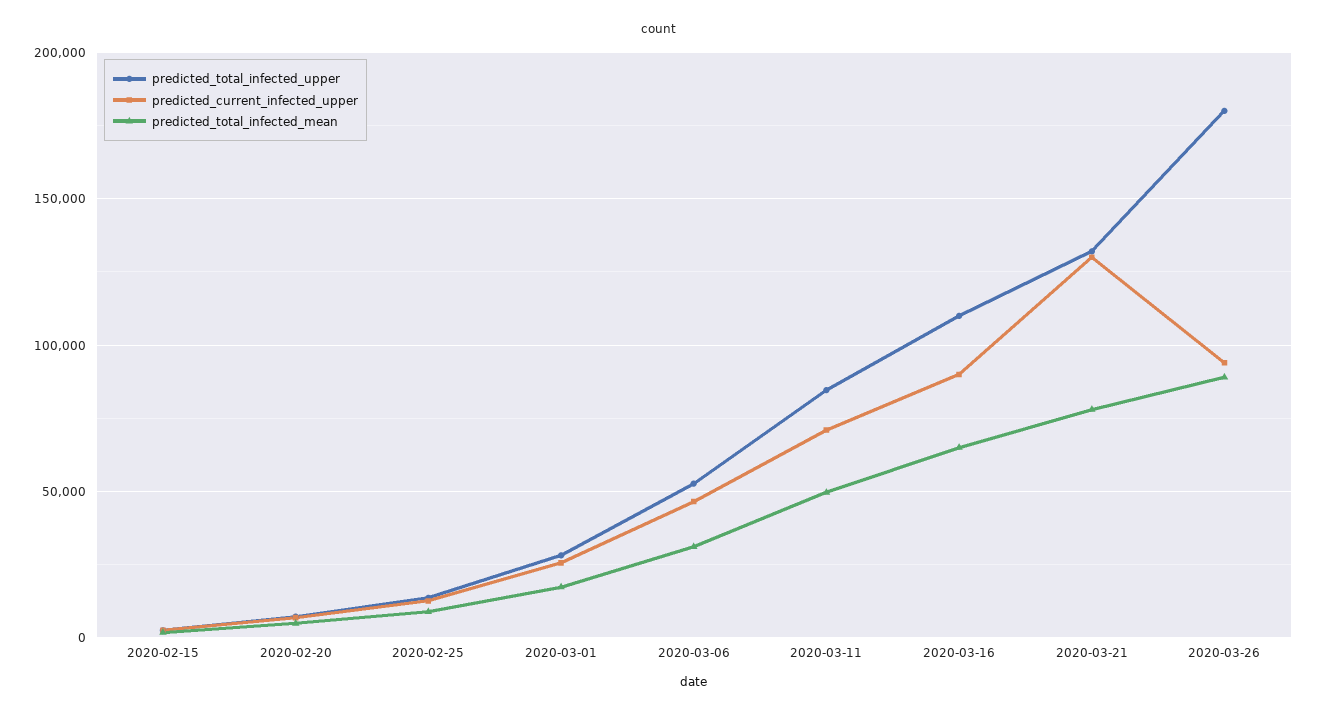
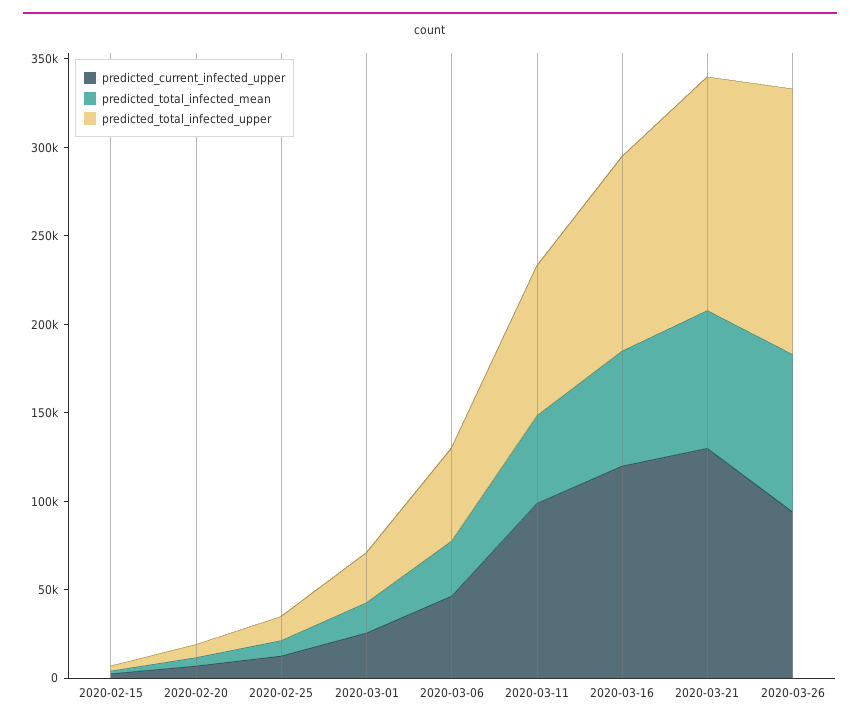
  {
    "predicted_total_infected_upper": {
      "2020-02-15": 5000,
      "2020-02-20": 5000,
      "2020-02-25": 15000,
      "2020-03-01": 30000,
      "2020-03-06": 55000,
      "2020-03-11": 85000,
      "2020-03-16": 110000,
      "2020-03-21": 130000,
-     "2020-03-26": 180000
+     "2020-03-26": 150000
    },
    "predicted_current_infected_upper": {
      "2020-02-15": 5000,
      "2020-02-20": 5000,
      "2020-02-25": 15000,
      "2020-03-01": 25000,
      "2020-03-06": 45000,
-     "2020-03-11": 70000,
+     "2020-03-11": 100000,
-     "2020-03-16": 90000,
+     "2020-03-16": 120000,
      "2020-03-21": 130000,
      "2020-03-26": 95000
    },
    "predicted_total_infected_mean": {
      "2020-02-15": 0,
      "2020-02-20": 5000,
      "2020-02-25": 10000,
      "2020-03-01": 15000,
      "2020-03-06": 30000,
      "2020-03-11": 50000,
      "2020-03-16": 65000,
      "2020-03-21": 80000,
      "2020-03-26": 90000
    }
  }

